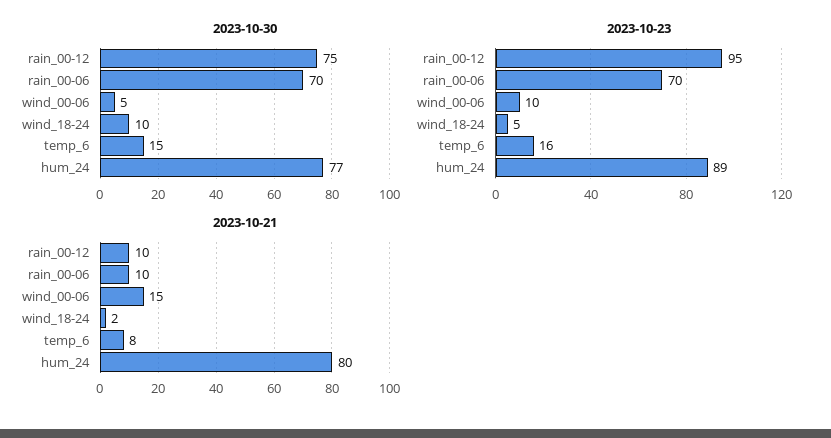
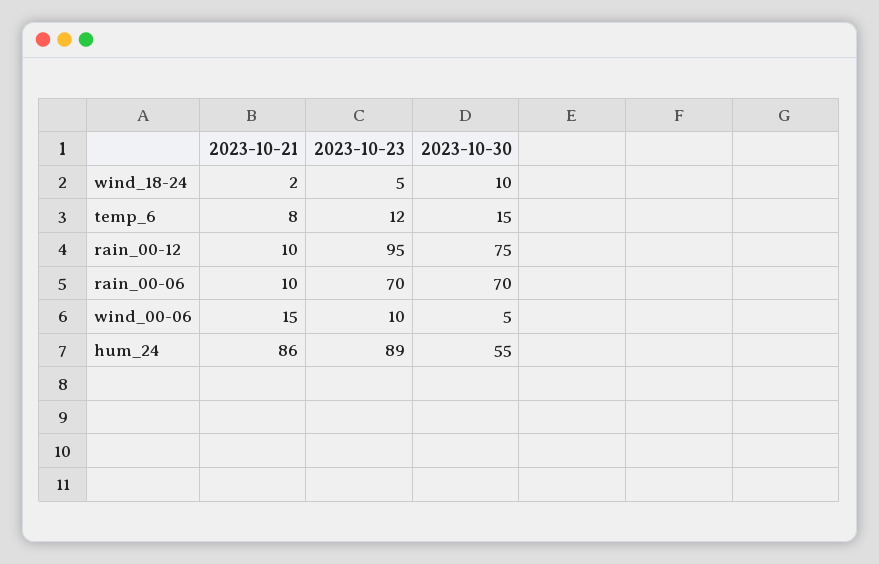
  {
    "2023-10-30": {
      "rain_00-12": 75,
      "rain_00-06": 70,
      "wind_00-06": 5,
      "wind_18-24": 10,
      "temp_6": 15,
-     "hum_24": 77
+     "hum_24": 55
    },
    "2023-10-23": {
      "rain_00-12": 95,
      "rain_00-06": 70,
      "wind_00-06": 10,
      "wind_18-24": 5,
-     "temp_6": 16,
+     "temp_6": 12,
      "hum_24": 89
    },
    "2023-10-21": {
      "rain_00-12": 10,
      "rain_00-06": 10,
      "wind_00-06": 15,
      "wind_18-24": 2,
      "temp_6": 8,
-     "hum_24": 80
+     "hum_24": 86
    }
  }

